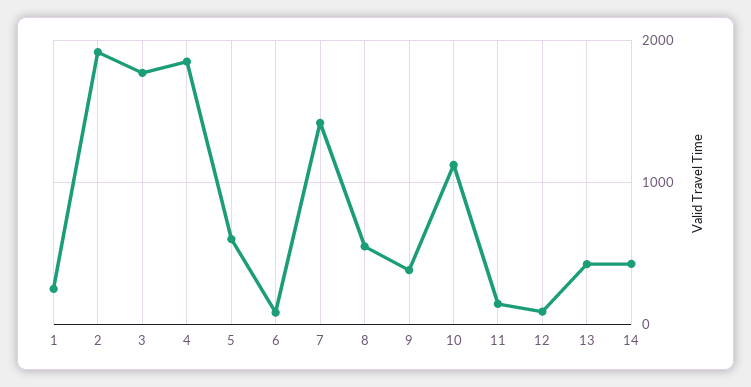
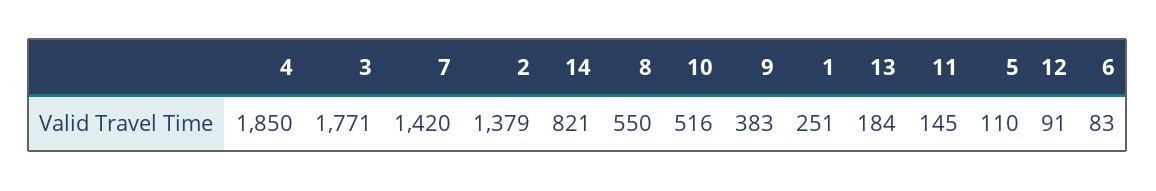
  {
    "1": 251,
-   "2": 1900,
+   "2": 1379,
    "3": 1771,
    "4": 1850,
-   "5": 600,
+   "5": 110,
    "6": 83,
    "7": 1420,
    "8": 550,
    "9": 383,
-   "10": 1100,
+   "10": 516,
    "11": 145,
    "12": 91,
-   "13": 400,
+   "13": 184,
-   "14": 400
+   "14": 821
  }

